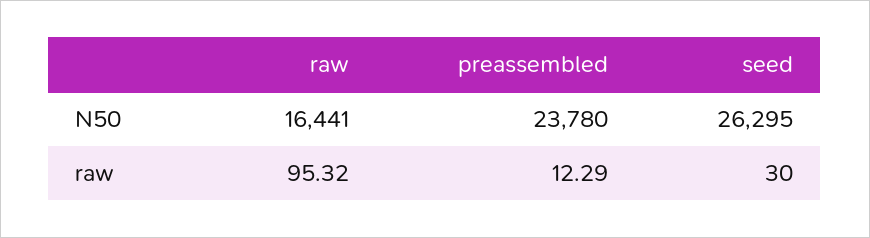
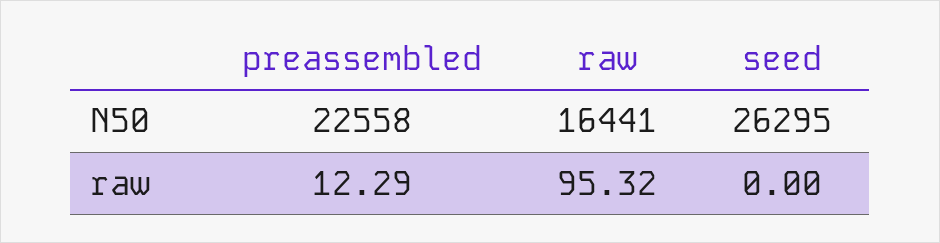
  {
    "raw": {
      "N50": 16441,
      "raw": 95.32
    },
    "preassembled": {
-     "N50": 23780,
+     "N50": 22558,
      "raw": 12.29
    },
    "seed": {
      "N50": 26295,
-     "raw": 30
+     "raw": 0
    }
  }

